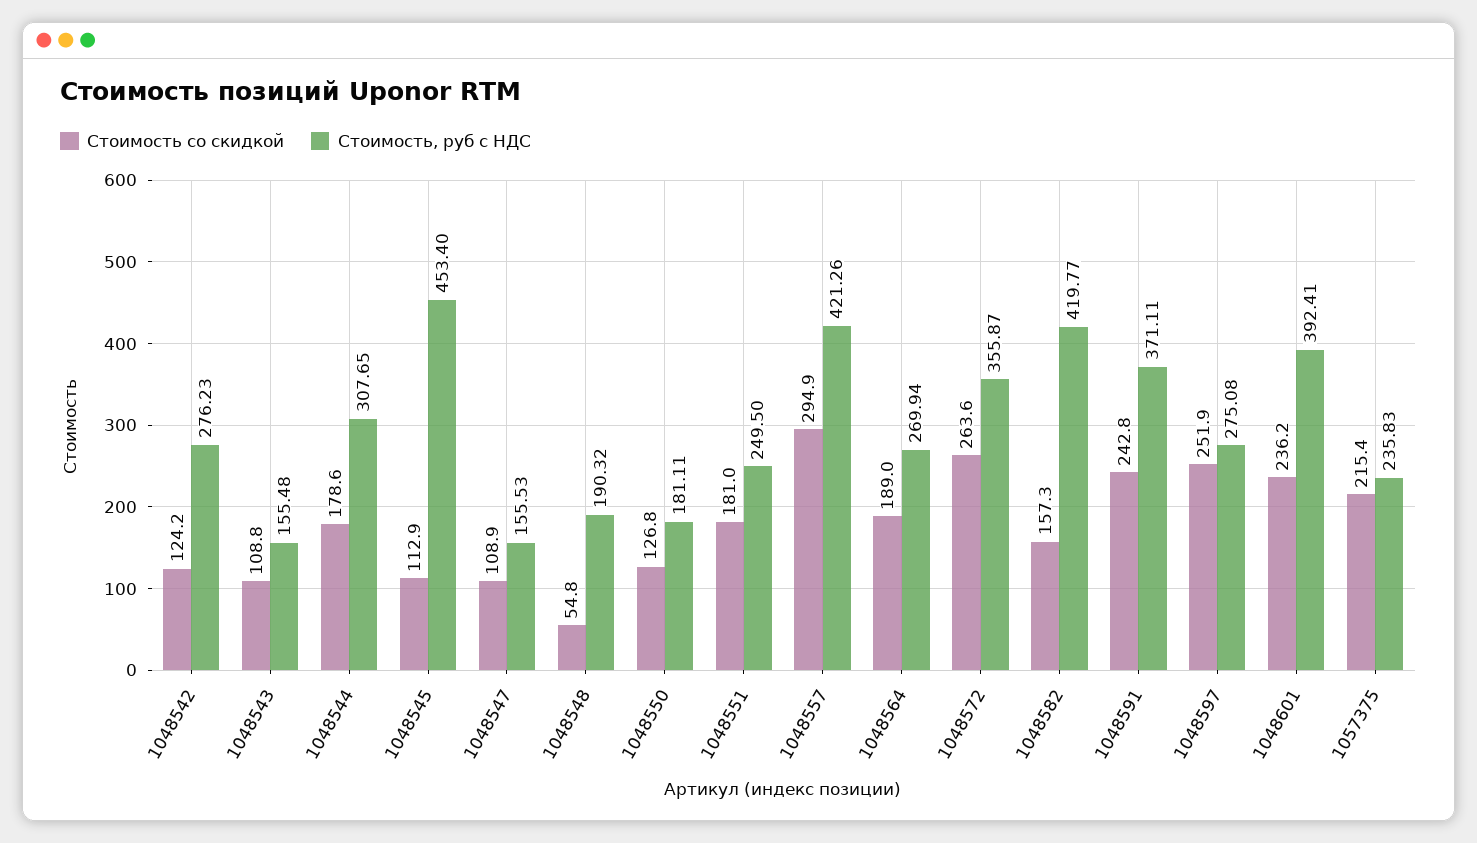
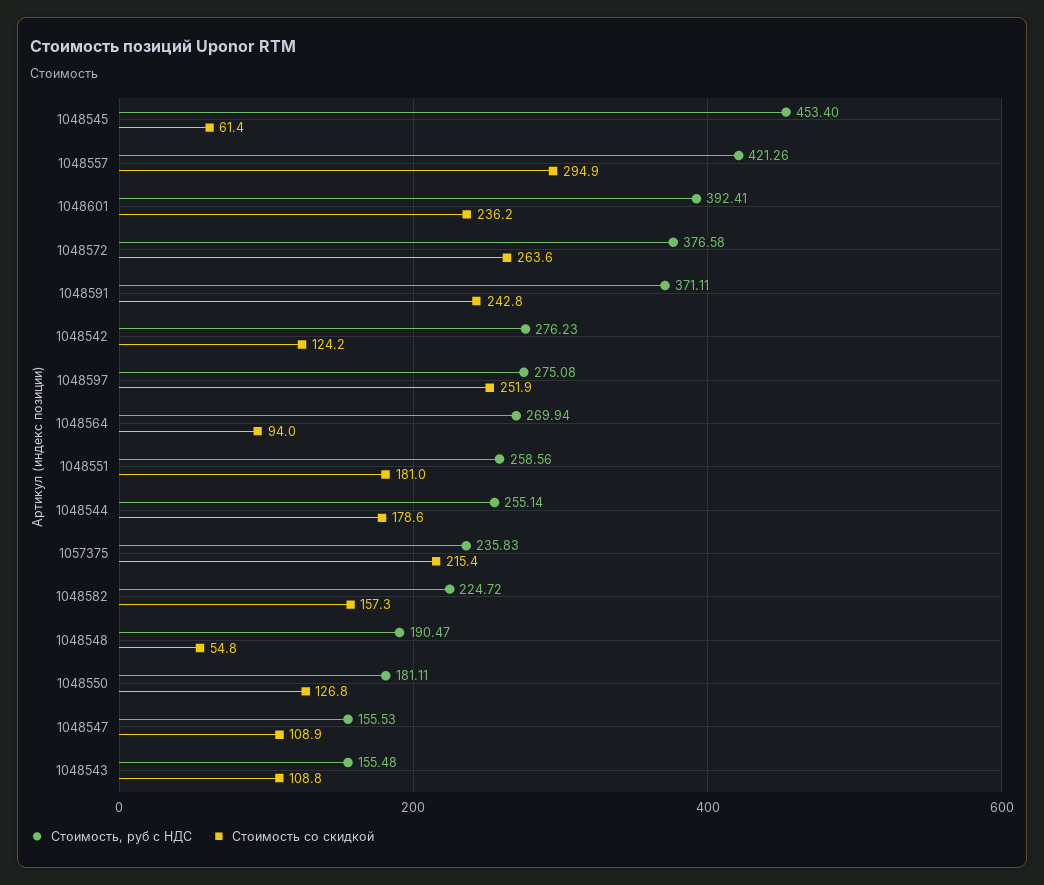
  {
    "Стоимость со скидкой": {
      "1048542": 124.2,
      "1048543": 108.8,
      "1048544": 178.6,
-     "1048545": 112.9,
+     "1048545": 61.4,
      "1048547": 108.9,
      "1048548": 54.8,
      "1048550": 126.8,
      "1048551": 181,
      "1048557": 294.9,
-     "1048564": 189,
+     "1048564": 94,
      "1048572": 263.6,
      "1048582": 157.3,
      "1048591": 242.8,
      "1048597": 251.9,
      "1048601": 236.2,
      "1057375": 215.4
    },
    "Стоимость, руб с НДС": {
      "1048542": 276.23,
      "1048543": 155.48,
-     "1048544": 307.65,
+     "1048544": 255.14,
      "1048545": 453.4,
      "1048547": 155.53,
-     "1048548": 190.32,
+     "1048548": 190.47,
      "1048550": 181.11,
-     "1048551": 249.5,
+     "1048551": 258.56,
      "1048557": 421.26,
      "1048564": 269.94,
-     "1048572": 355.87,
+     "1048572": 376.58,
-     "1048582": 419.77,
+     "1048582": 224.72,
      "1048591": 371.11,
      "1048597": 275.08,
      "1048601": 392.41,
      "1057375": 235.83
    }
  }

